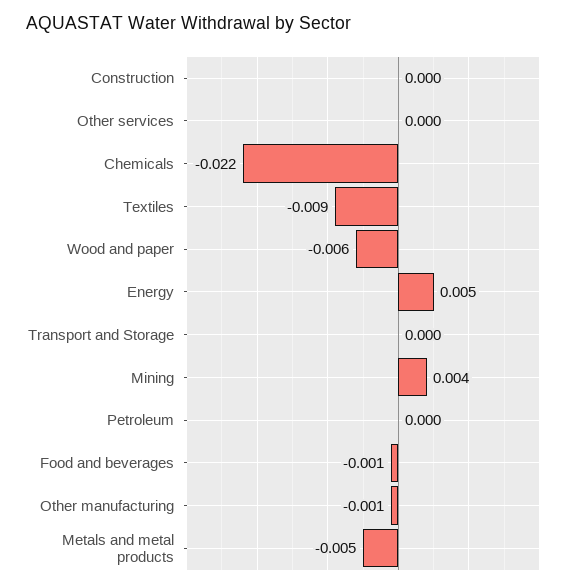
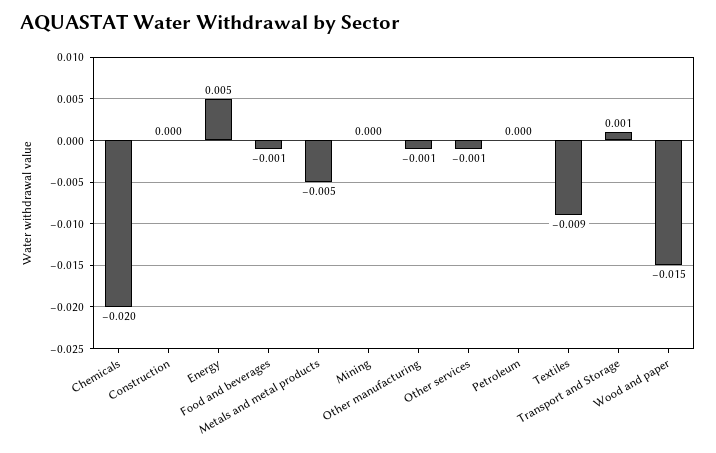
  {
    "Construction": 0,
-   "Other services": 0,
+   "Other services": -0.001,
-   "Chemicals": -0.022,
+   "Chemicals": -0.02,
    "Textiles": -0.009,
-   "Wood and paper": -0.006,
+   "Wood and paper": -0.015,
    "Energy": 0.005,
-   "Transport and Storage": 0,
+   "Transport and Storage": 0.001,
-   "Mining": 0.004,
+   "Mining": 0,
    "Petroleum": 0,
    "Food and beverages": -0.001,
    "Other manufacturing": -0.001,
    "Metals and metal products": -0.005
  }

